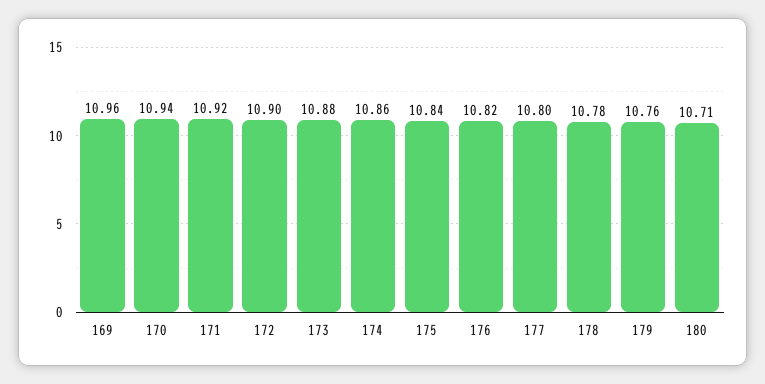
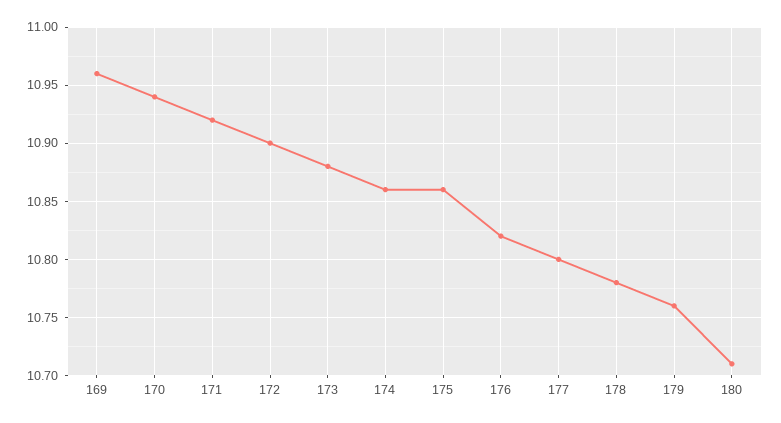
  {
    "169": 10.96,
    "170": 10.94,
    "171": 10.92,
    "172": 10.9,
    "173": 10.88,
    "174": 10.86,
-   "175": 10.84,
+   "175": 10.86,
    "176": 10.82,
    "177": 10.8,
    "178": 10.78,
    "179": 10.76,
    "180": 10.71
  }

